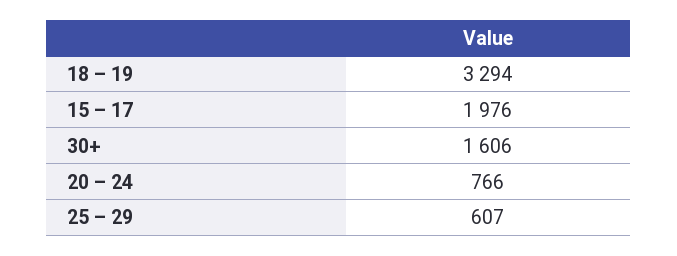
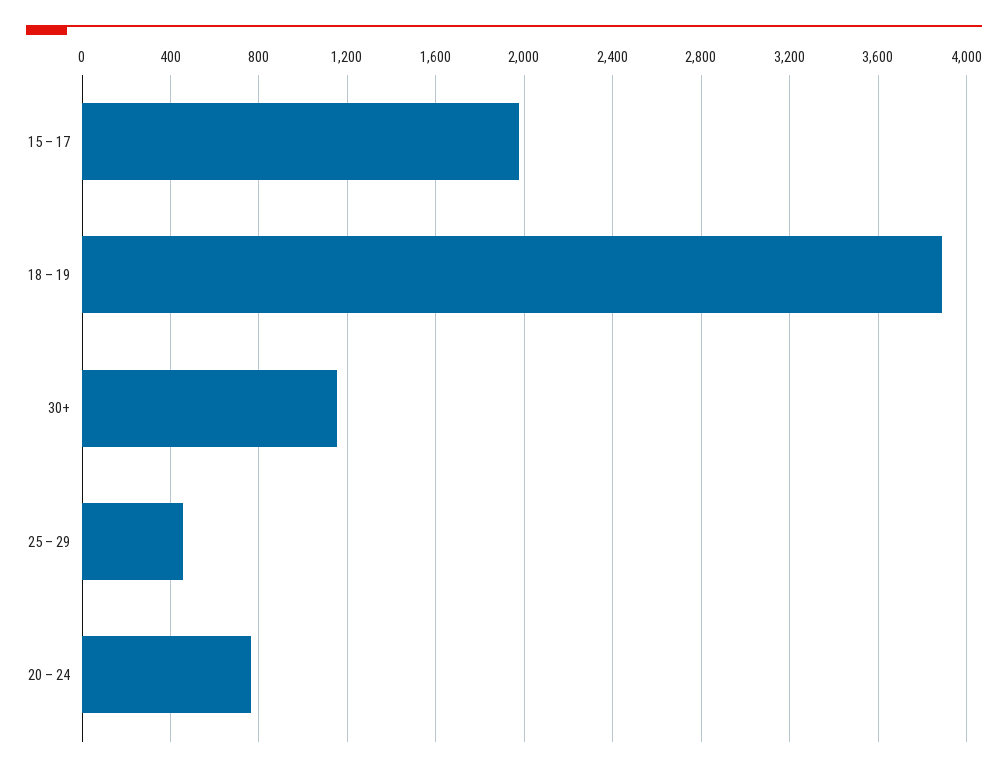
  {
-   "18 – 19": 3294,
+   "18 – 19": 3900,
    "15 – 17": 1976,
-   "30+": 1606,
+   "30+": 1150,
    "20 – 24": 766,
-   "25 – 29": 607
+   "25 – 29": 450
  }

